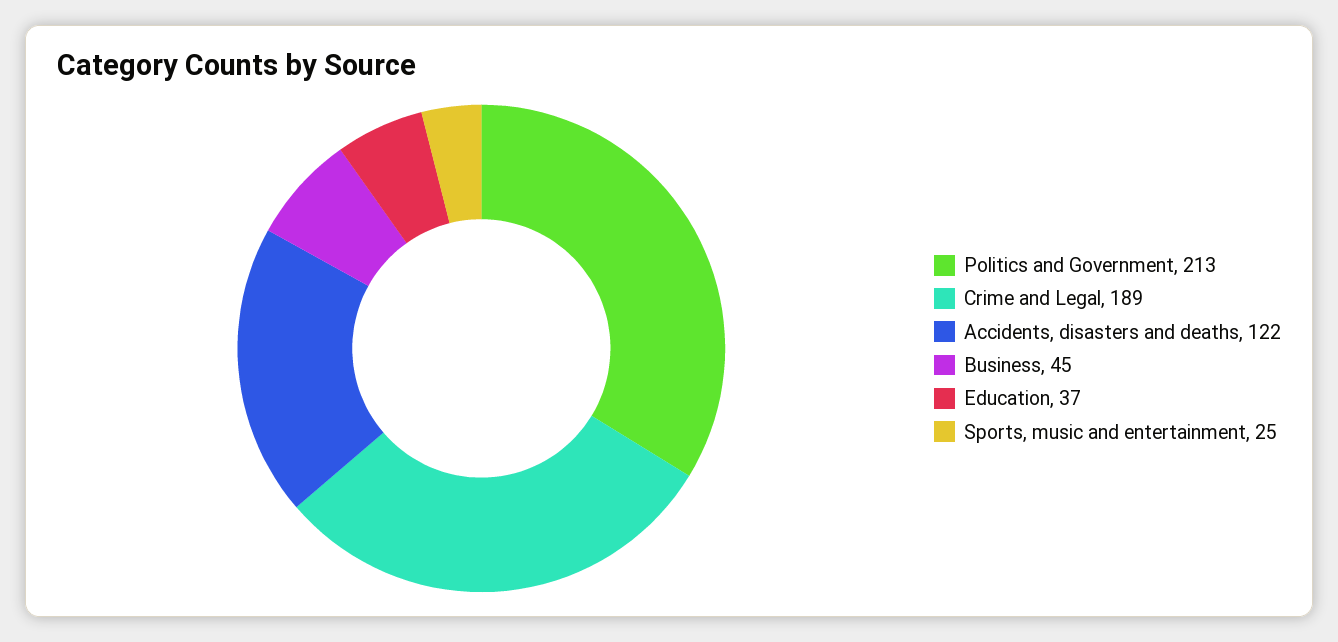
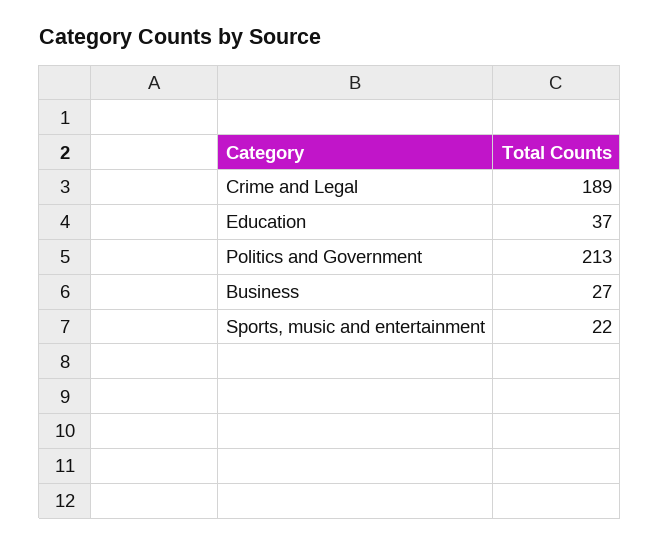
  {
    "Politics and Government": 213,
    "Crime and Legal": 189,
-   "Accidents, disasters and deaths": 122,
-   "Business": 45,
+   "Business": 27,
    "Education": 37,
-   "Sports, music and entertainment": 25
+   "Sports, music and entertainment": 22
  }

